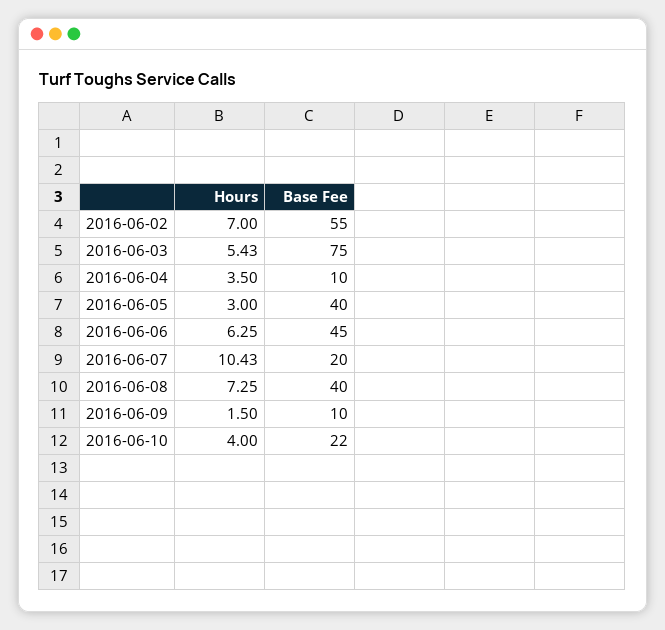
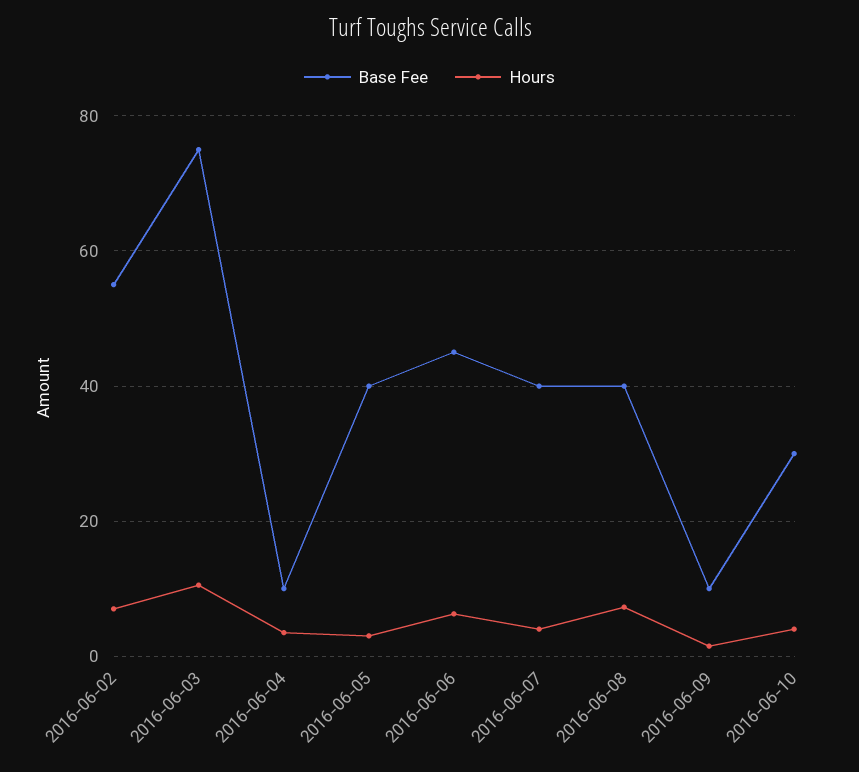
  {
    "Hours": {
      "2016-06-02": 7,
-     "2016-06-03": 5.43,
+     "2016-06-03": 10,
      "2016-06-04": 3.5,
      "2016-06-05": 3,
      "2016-06-06": 6.25,
-     "2016-06-07": 10.43,
+     "2016-06-07": 4,
      "2016-06-08": 7.25,
      "2016-06-09": 1.5,
      "2016-06-10": 4
    },
    "Base Fee": {
      "2016-06-02": 55,
      "2016-06-03": 75,
      "2016-06-04": 10,
      "2016-06-05": 40,
      "2016-06-06": 45,
-     "2016-06-07": 20,
+     "2016-06-07": 40,
      "2016-06-08": 40,
      "2016-06-09": 10,
-     "2016-06-10": 22
+     "2016-06-10": 30
    }
  }

